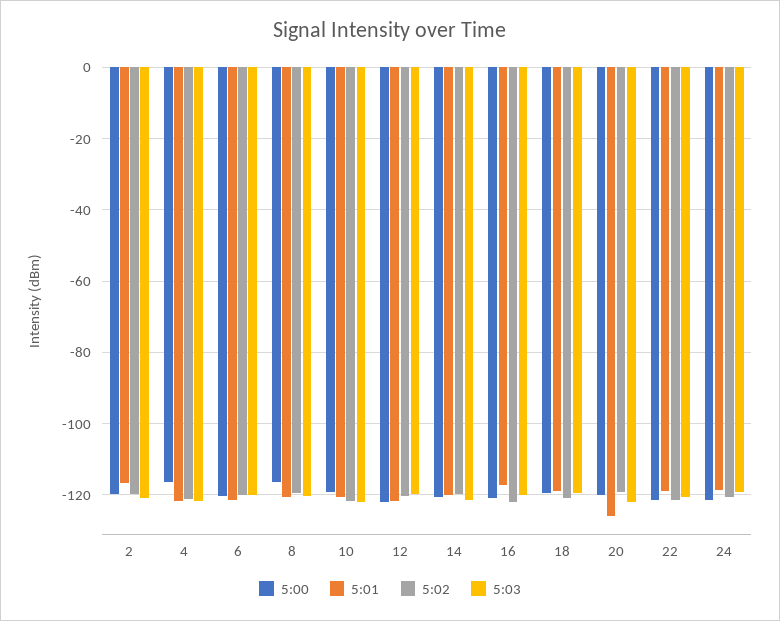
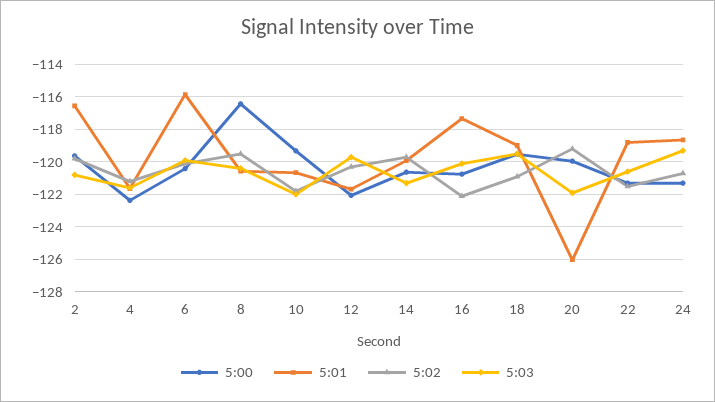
  {
    "5:00": {
      "2": -119.5,
-     "4": -116,
+     "4": -122.5,
      "6": -120.5,
      "8": -116.5,
      "10": -119.5,
      "12": -122,
      "14": -120.5,
      "16": -121,
      "18": -119.5,
      "20": -120,
      "22": -121.5,
      "24": -121.5
    },
    "5:01": {
      "2": -116.5,
      "4": -121.5,
-     "6": -122,
+     "6": -116,
      "8": -120.5,
      "10": -120.5,
      "12": -121.5,
      "14": -120,
      "16": -117.5,
      "18": -119,
      "20": -126,
      "22": -119,
      "24": -118.5
    },
    "5:02": {
      "2": -120,
      "4": -121,
      "6": -120,
      "8": -119.5,
      "10": -122,
      "12": -120.5,
      "14": -119.5,
      "16": -122,
      "18": -121,
      "20": -119,
      "22": -121.5,
      "24": -120.5
    },
    "5:03": {
      "2": -121,
      "4": -121.5,
      "6": -120,
      "8": -120.5,
      "10": -122,
      "12": -119.5,
      "14": -121.5,
      "16": -120,
      "18": -119.5,
      "20": -122,
      "22": -120.5,
      "24": -119.5
    }
  }

